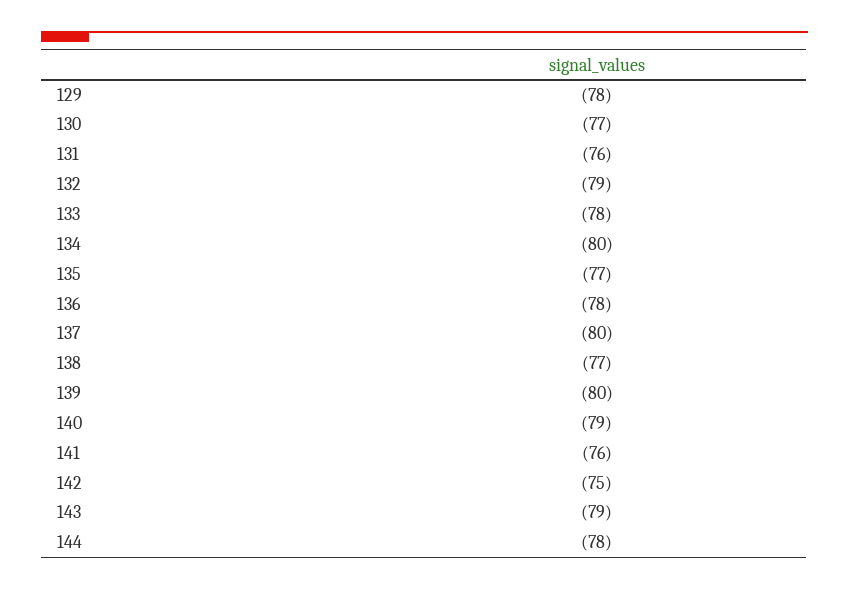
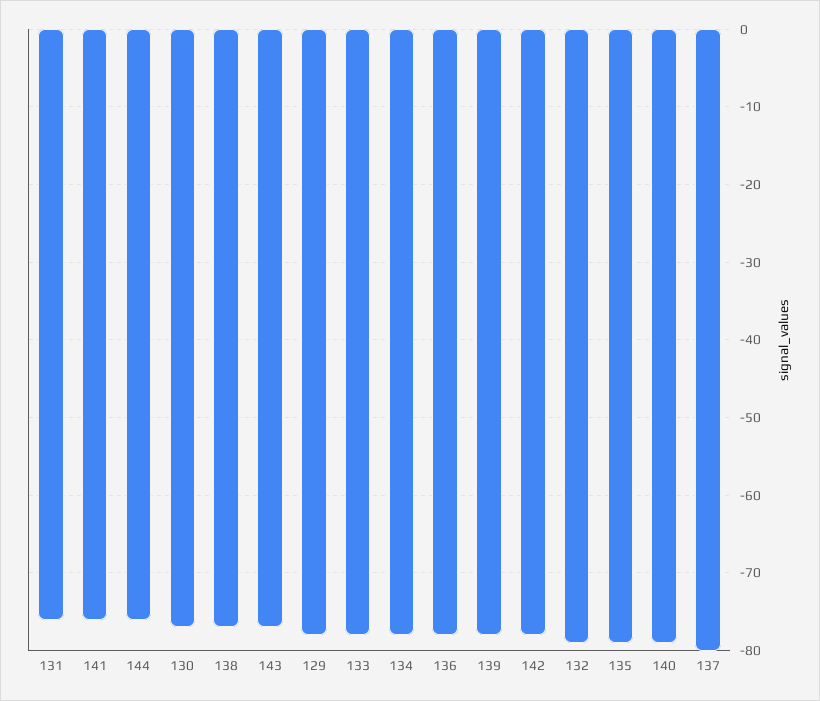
  {
    "129": -78,
    "130": -77,
    "131": -76,
    "132": -79,
    "133": -78,
-   "134": -80,
+   "134": -78,
-   "135": -77,
+   "135": -79,
    "136": -78,
    "137": -80,
    "138": -77,
-   "139": -80,
+   "139": -78,
    "140": -79,
    "141": -76,
-   "142": -75,
+   "142": -78,
-   "143": -79,
+   "143": -77,
-   "144": -78
+   "144": -76
  }

